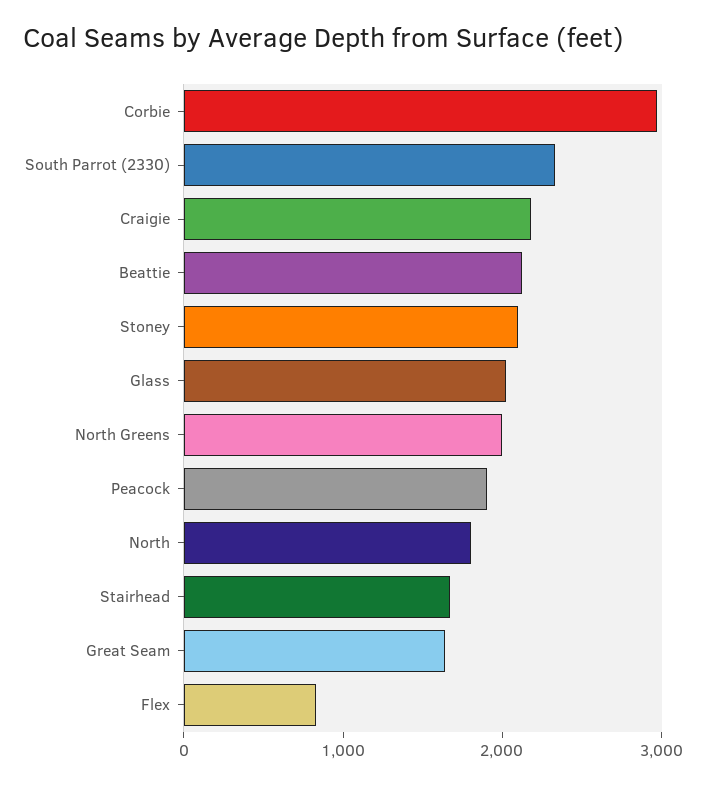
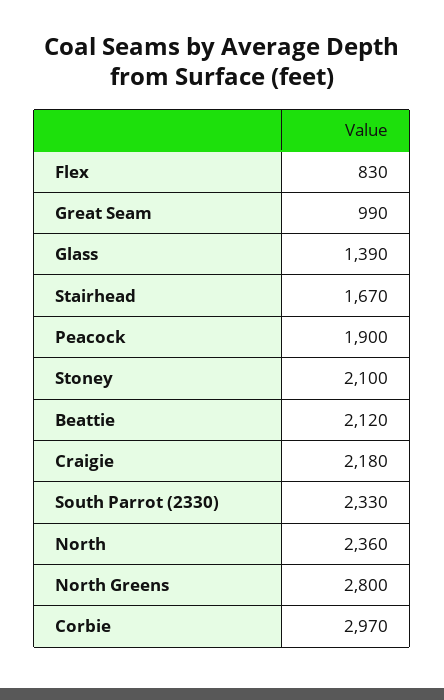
  {
    "Corbie": 2970,
    "South Parrot (2330)": 2330,
    "Craigie": 2180,
    "Beattie": 2120,
    "Stoney": 2100,
-   "Glass": 2000,
+   "Glass": 1390,
-   "North Greens": 2000,
+   "North Greens": 2800,
    "Peacock": 1900,
-   "North": 1800,
+   "North": 2360,
    "Stairhead": 1670,
-   "Great Seam": 1600,
+   "Great Seam": 990,
    "Flex": 830
  }

